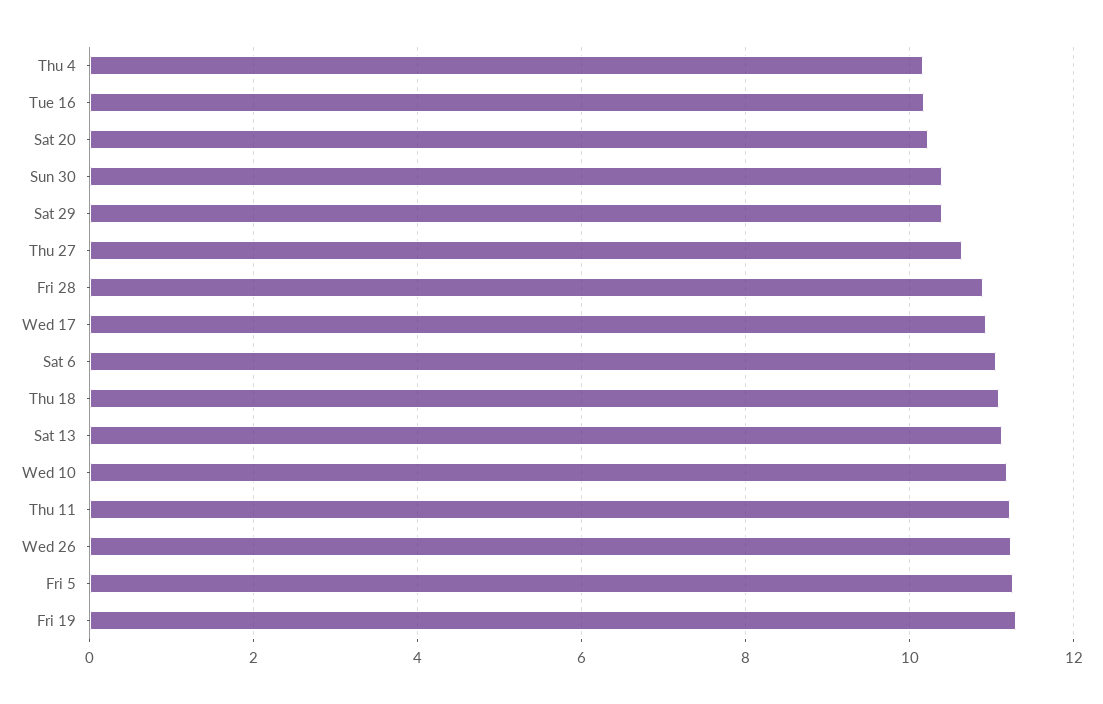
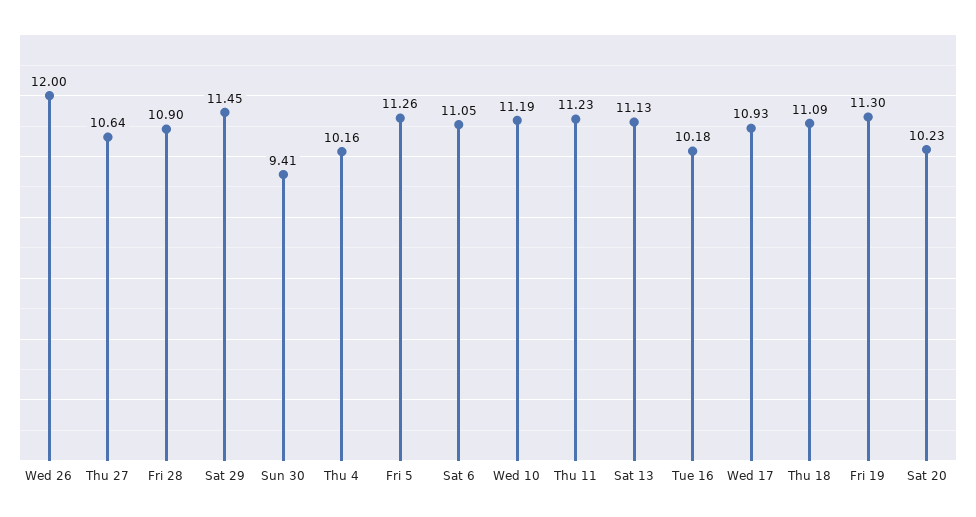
  {
    "Thu 4": 10.16,
    "Tue 16": 10.18,
    "Sat 20": 10.23,
-   "Sun 30": 10.4,
+   "Sun 30": 9.41,
-   "Sat 29": 10.4,
+   "Sat 29": 11.45,
    "Thu 27": 10.64,
    "Fri 28": 10.9,
    "Wed 17": 10.93,
    "Sat 6": 11.05,
    "Thu 18": 11.09,
    "Sat 13": 11.13,
    "Wed 10": 11.19,
    "Thu 11": 11.23,
-   "Wed 26": 11.2,
+   "Wed 26": 12,
    "Fri 5": 11.26,
    "Fri 19": 11.3
  }

